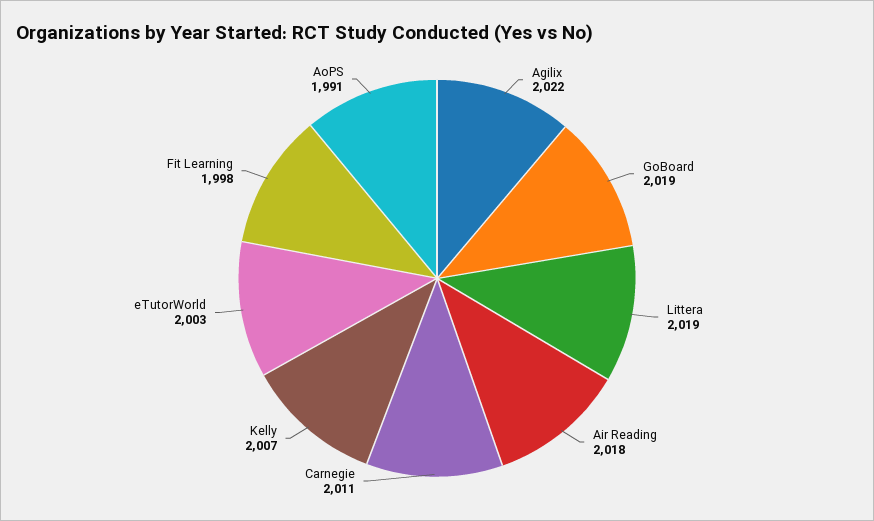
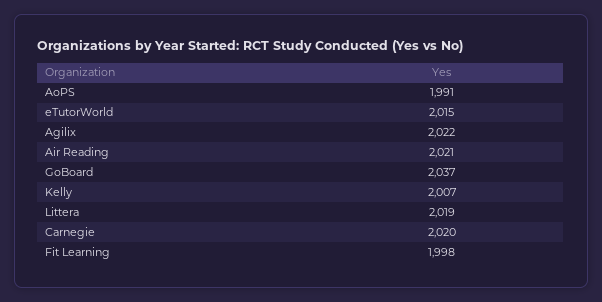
  {
    "Agilix": 2022,
-   "GoBoard": 2019,
+   "GoBoard": 2037,
    "Littera": 2019,
-   "Air Reading": 2018,
+   "Air Reading": 2021,
-   "Carnegie": 2011,
+   "Carnegie": 2020,
    "Kelly": 2007,
-   "eTutorWorld": 2003,
+   "eTutorWorld": 2015,
    "Fit Learning": 1998,
    "AoPS": 1991
  }

